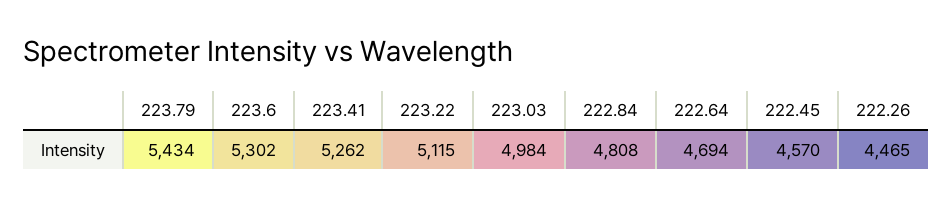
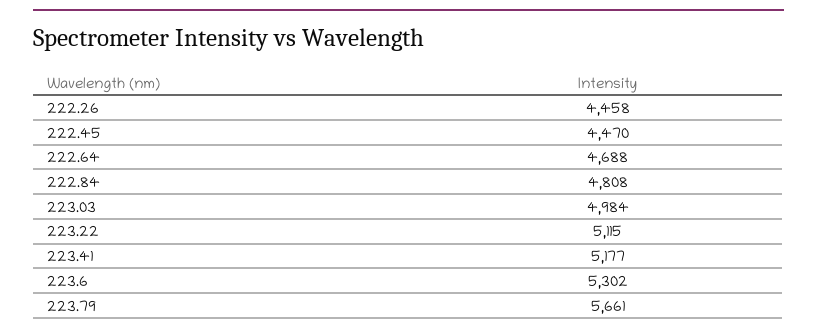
  {
-   "223.79": 5434,
+   "223.79": 5661,
    "223.6": 5302,
-   "223.41": 5262,
+   "223.41": 5177,
    "223.22": 5115,
    "223.03": 4984,
    "222.84": 4808,
-   "222.64": 4694,
+   "222.64": 4688,
-   "222.45": 4570,
+   "222.45": 4470,
-   "222.26": 4465
+   "222.26": 4458
  }

